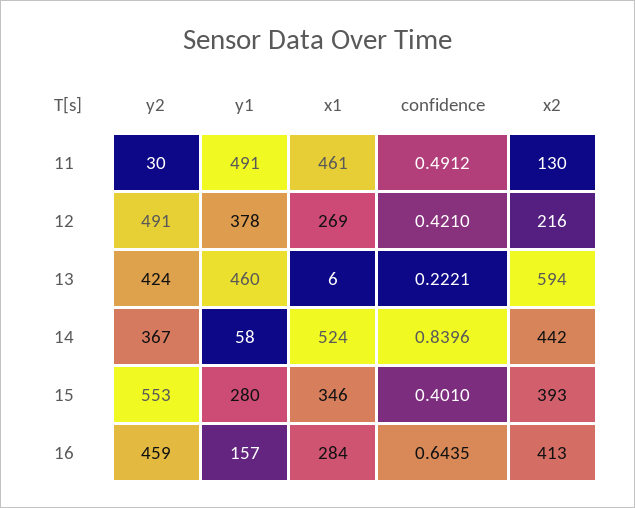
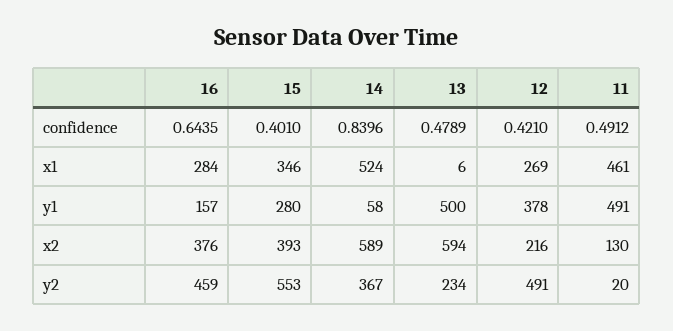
  {
    "y2": {
-     "11": 30,
+     "11": 20,
      "12": 491,
-     "13": 424,
+     "13": 234,
      "14": 367,
      "15": 553,
      "16": 459
    },
    "y1": {
      "11": 491,
      "12": 378,
-     "13": 460,
+     "13": 500,
      "14": 58,
      "15": 280,
      "16": 157
    },
    "x1": {
      "11": 461,
      "12": 269,
      "13": 6,
      "14": 524,
      "15": 346,
      "16": 284
    },
    "confidence": {
      "11": 0.4912,
      "12": 0.421,
-     "13": 0.2221,
+     "13": 0.4789,
      "14": 0.8396,
      "15": 0.401,
      "16": 0.6435
    },
    "x2": {
      "11": 130,
      "12": 216,
      "13": 594,
-     "14": 442,
+     "14": 589,
      "15": 393,
-     "16": 413
+     "16": 376
    }
  }

